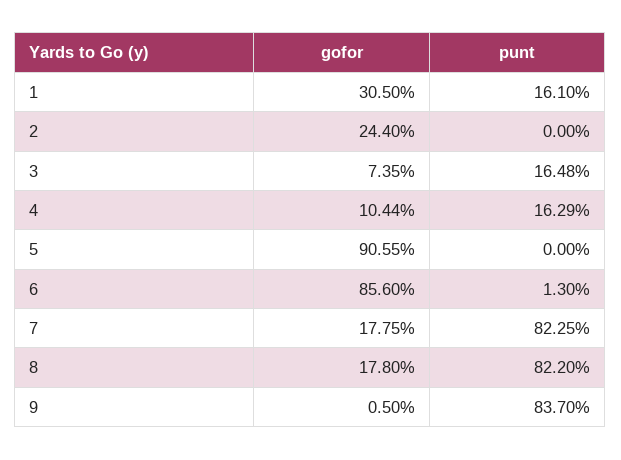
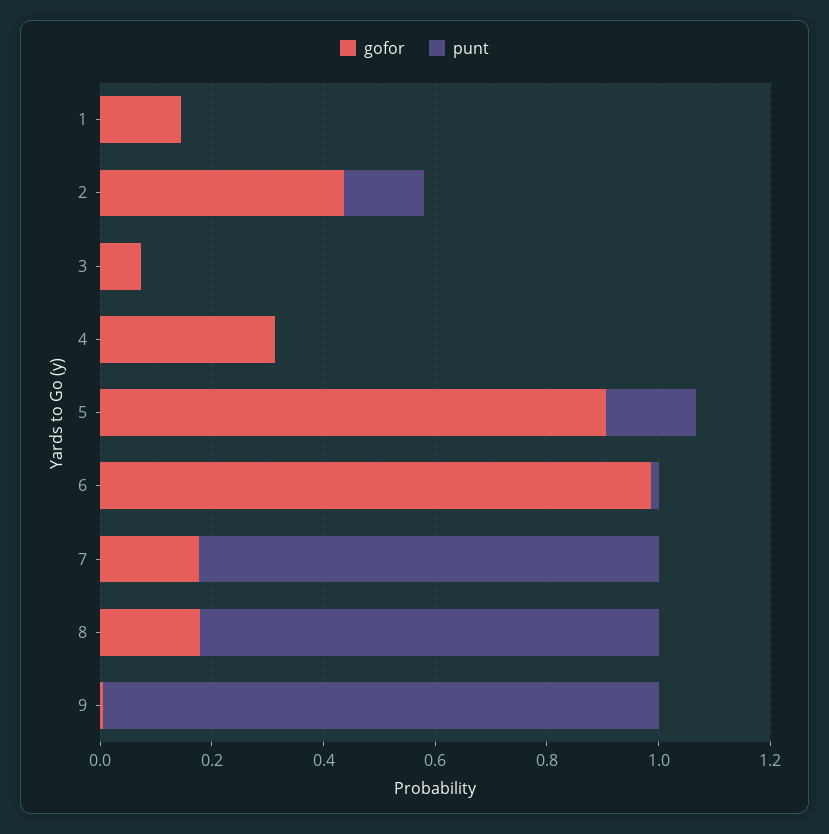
  {
    "gofor": {
-     "1": 0.305,
+     "1": 0.15,
-     "2": 0.244,
+     "2": 0.45,
      "3": 0.0735,
-     "4": 0.1044,
+     "4": 0.3,
      "5": 0.9055,
-     "6": 0.856,
+     "6": 1,
      "7": 0.1775,
      "8": 0.178,
      "9": 0.005
    },
    "punt": {
-     "1": 0.161,
+     "1": 0,
-     "2": 0,
+     "2": 0.15,
-     "3": 0.1648,
+     "3": 0,
-     "4": 0.1629,
+     "4": 0,
-     "5": 0,
+     "5": 0.15,
      "6": 0.013,
      "7": 0.8225,
      "8": 0.822,
-     "9": 0.837
+     "9": 1
    }
  }

